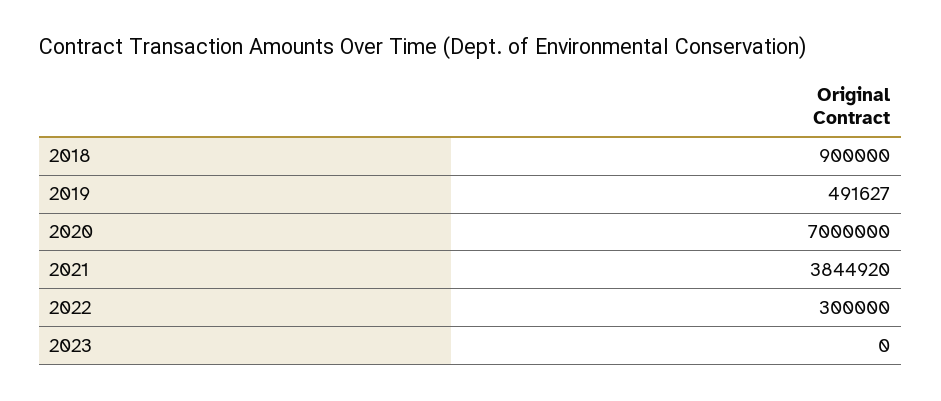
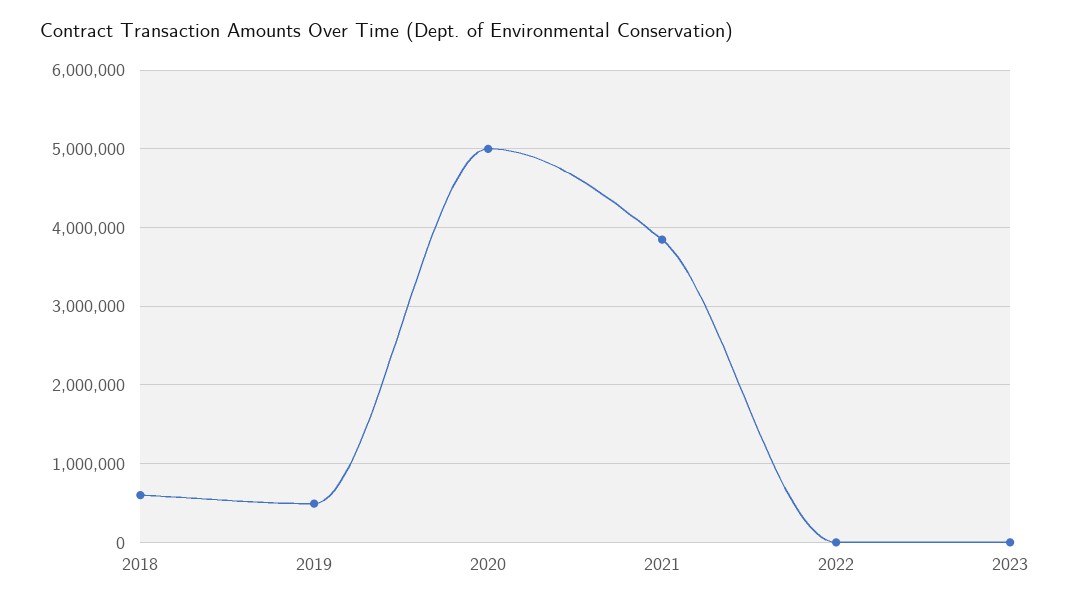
  {
-   "2018": 900000,
+   "2018": 600000,
    "2019": 491627,
-   "2020": 7000000,
+   "2020": 5000000,
    "2021": 3844920,
-   "2022": 300000,
+   "2022": 0,
    "2023": 0
  }

